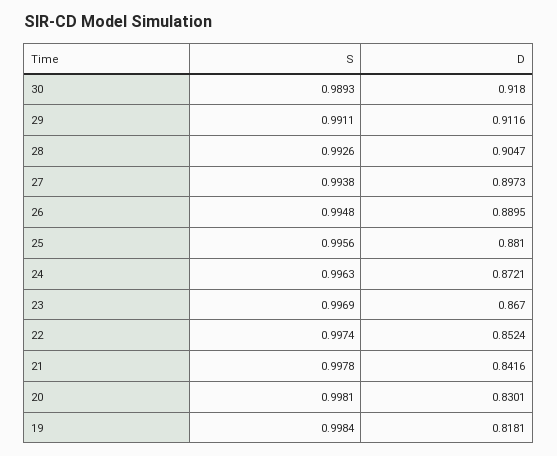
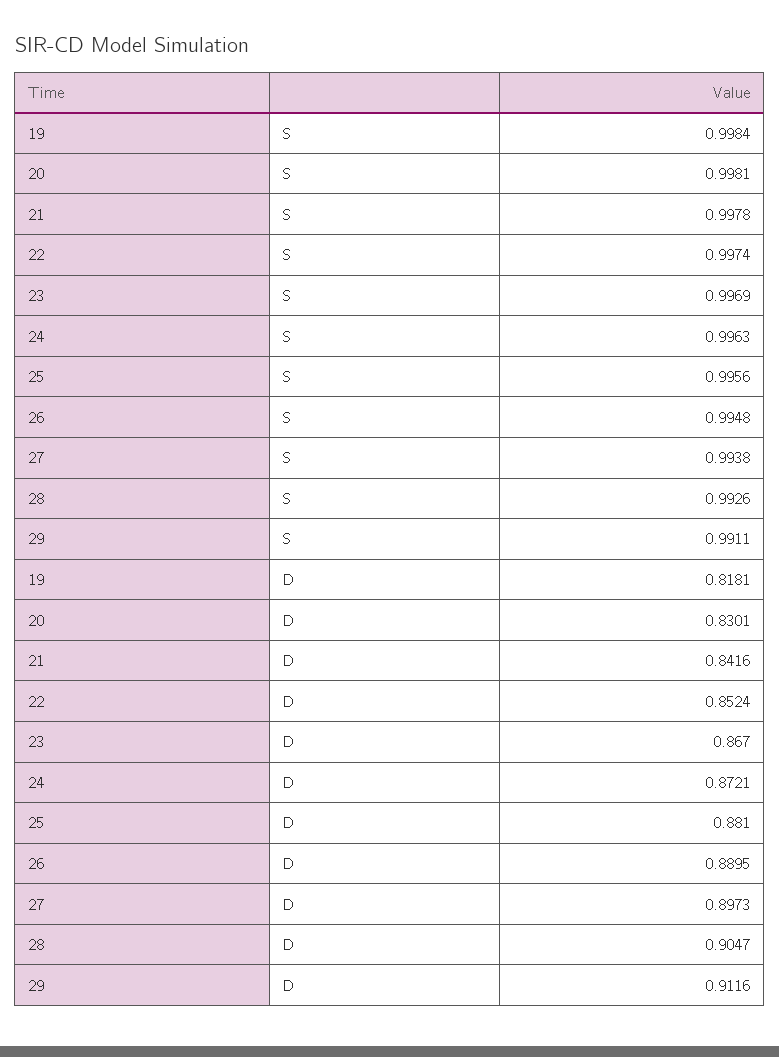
  {
    "S": {
-     "30": 0.9893,
      "29": 0.9911,
      "28": 0.9926,
      "27": 0.9938,
      "26": 0.9948,
      "25": 0.9956,
      "24": 0.9963,
      "23": 0.9969,
      "22": 0.9974,
      "21": 0.9978,
      "20": 0.9981,
      "19": 0.9984
    },
    "D": {
-     "30": 0.918,
      "29": 0.9116,
      "28": 0.9047,
      "27": 0.8973,
      "26": 0.8895,
      "25": 0.881,
      "24": 0.8721,
      "23": 0.867,
      "22": 0.8524,
      "21": 0.8416,
      "20": 0.8301,
      "19": 0.8181
    }
  }

